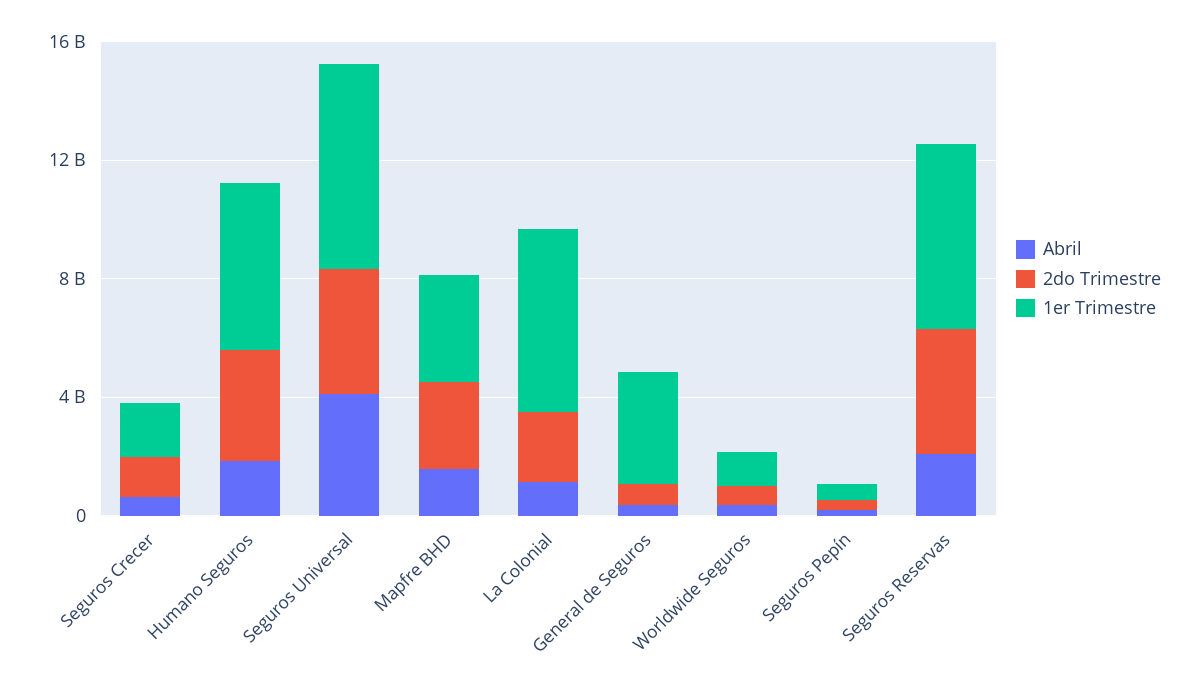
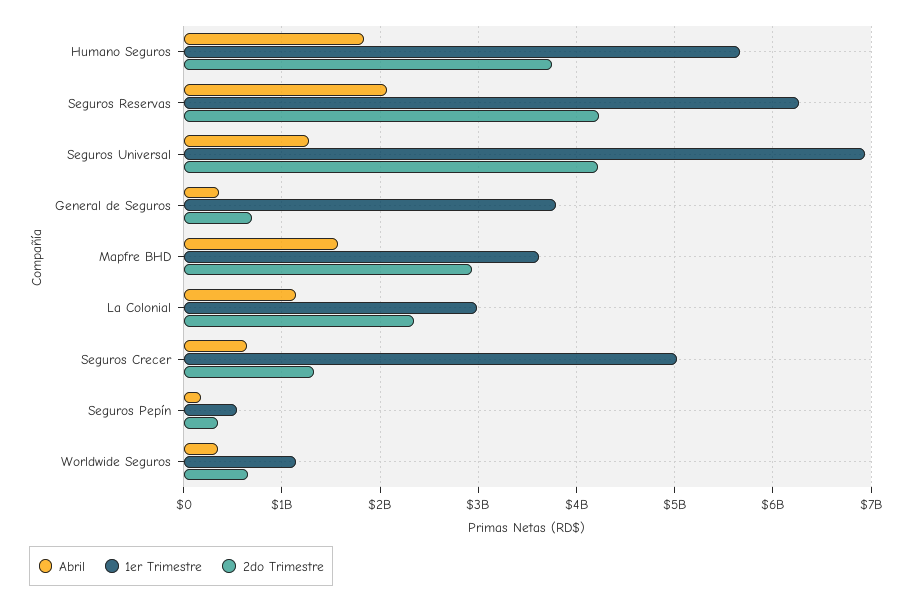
  {
    "Abril": {
      "Seguros Crecer": 600000000,
      "Humano Seguros": 1800000000,
-     "Seguros Universal": 4000000000,
+     "Seguros Universal": 1300000000,
      "Mapfre BHD": 1600000000,
      "La Colonial": 1100000000,
      "General de Seguros": 400000000,
      "Worldwide Seguros": 400000000,
      "Seguros Pepín": 200000000,
      "Seguros Reservas": 2100000000
    },
    "2do Trimestre": {
      "Seguros Crecer": 1300000000,
      "Humano Seguros": 3700000000,
      "Seguros Universal": 4200000000,
      "Mapfre BHD": 2900000000,
      "La Colonial": 2300000000,
      "General de Seguros": 700000000,
      "Worldwide Seguros": 700000000,
      "Seguros Pepín": 400000000,
      "Seguros Reservas": 4200000000
    },
    "1er Trimestre": {
-     "Seguros Crecer": 2000000000,
+     "Seguros Crecer": 5000000000,
      "Humano Seguros": 5700000000,
      "Seguros Universal": 6900000000,
      "Mapfre BHD": 3600000000,
-     "La Colonial": 6000000000,
+     "La Colonial": 3000000000,
      "General de Seguros": 3800000000,
      "Worldwide Seguros": 1100000000,
      "Seguros Pepín": 500000000,
      "Seguros Reservas": 6300000000
    }
  }

